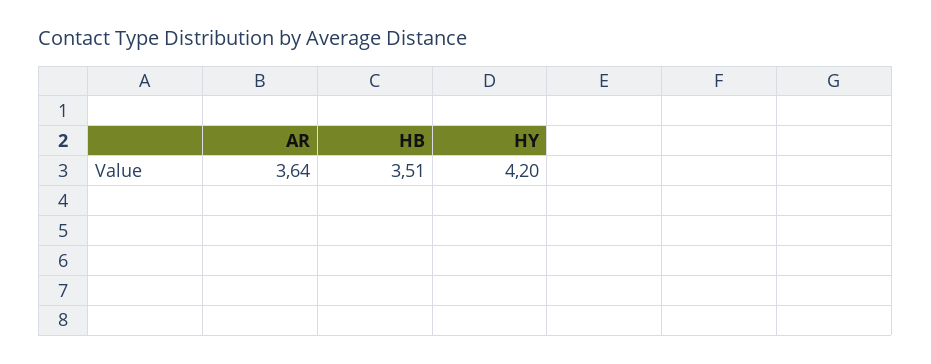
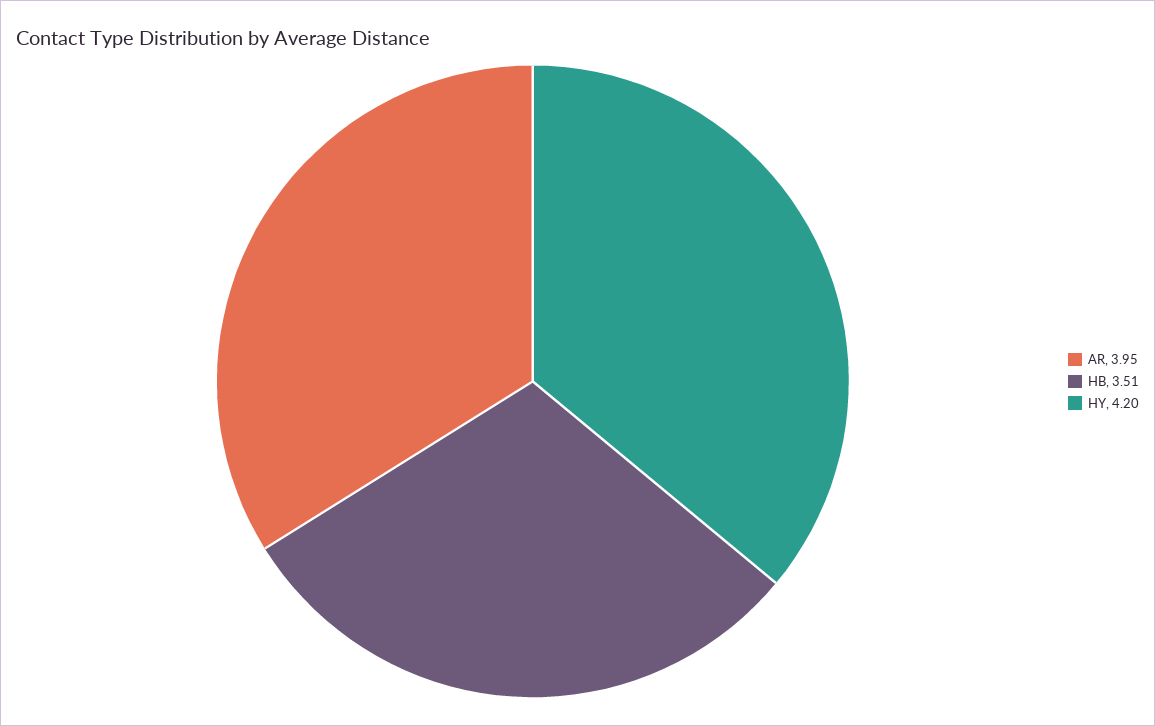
  {
-   "AR": 3.64,
+   "AR": 3.95,
    "HB": 3.51,
    "HY": 4.2
  }

